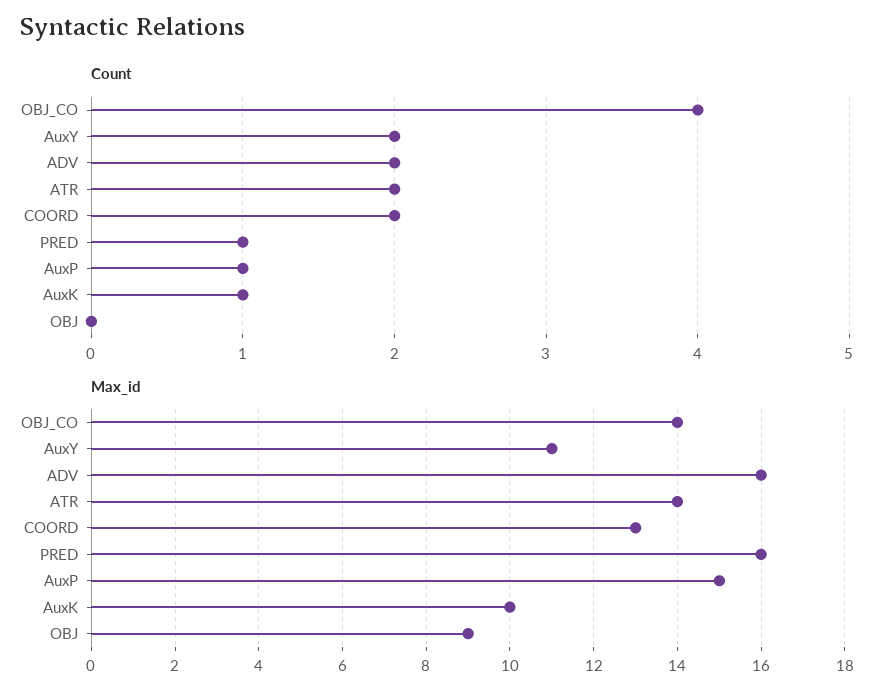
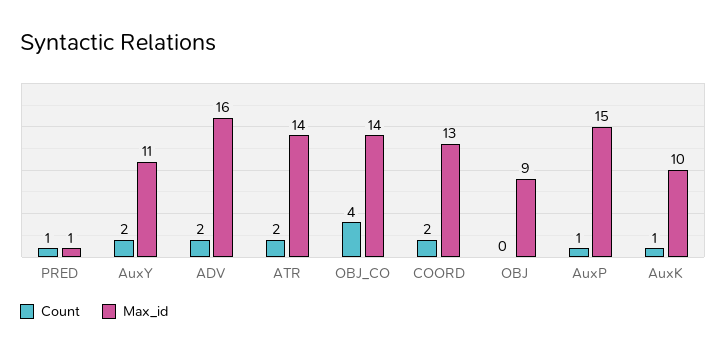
  {
    "Count": {
      "OBJ_CO": 4,
      "AuxY": 2,
      "ADV": 2,
      "ATR": 2,
      "COORD": 2,
      "PRED": 1,
      "AuxP": 1,
      "AuxK": 1,
      "OBJ": 0
    },
    "Max_id": {
      "OBJ_CO": 14,
      "AuxY": 11,
      "ADV": 16,
      "ATR": 14,
      "COORD": 13,
-     "PRED": 16,
+     "PRED": 1,
      "AuxP": 15,
      "AuxK": 10,
      "OBJ": 9
    }
  }

